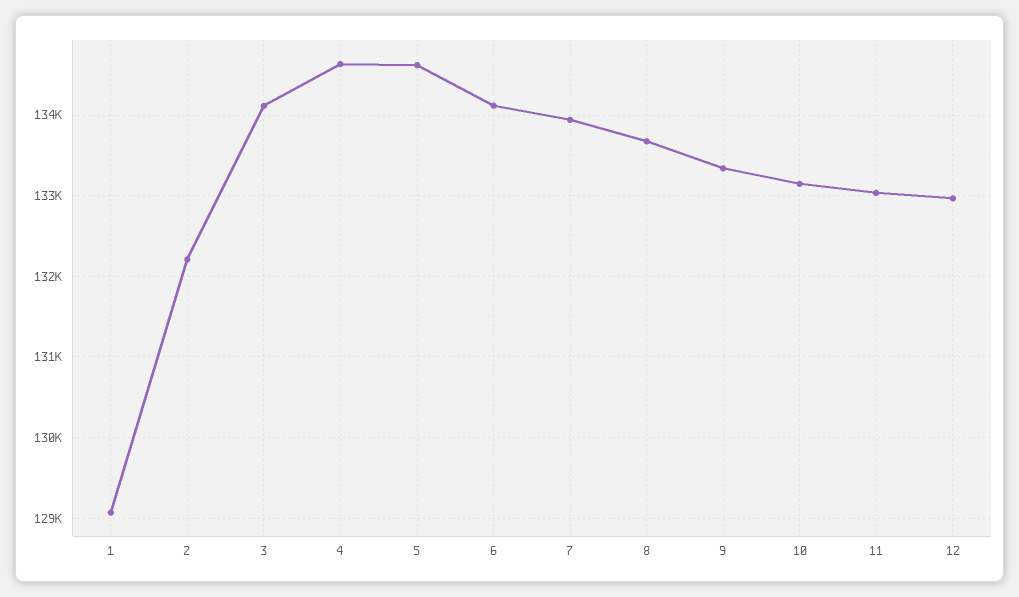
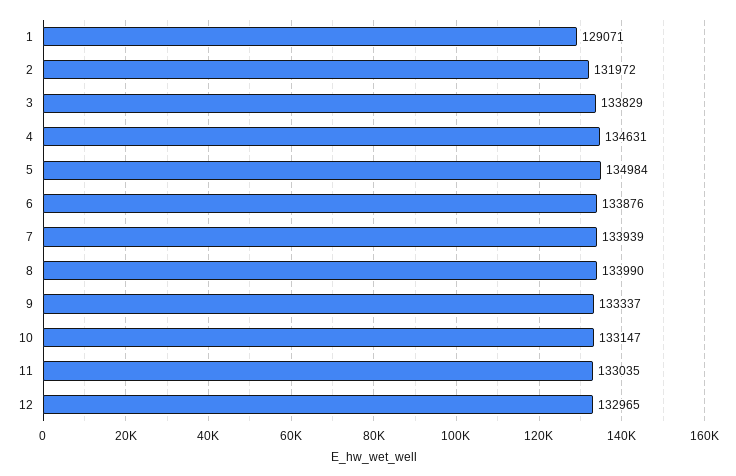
  {
    "1": 129071,
-   "2": 132200,
+   "2": 131972,
-   "3": 134100,
+   "3": 133829,
    "4": 134631,
-   "5": 134600,
+   "5": 134984,
-   "6": 134100,
+   "6": 133876,
    "7": 133939,
-   "8": 133700,
+   "8": 133990,
    "9": 133337,
    "10": 133147,
    "11": 133035,
    "12": 132965
  }

